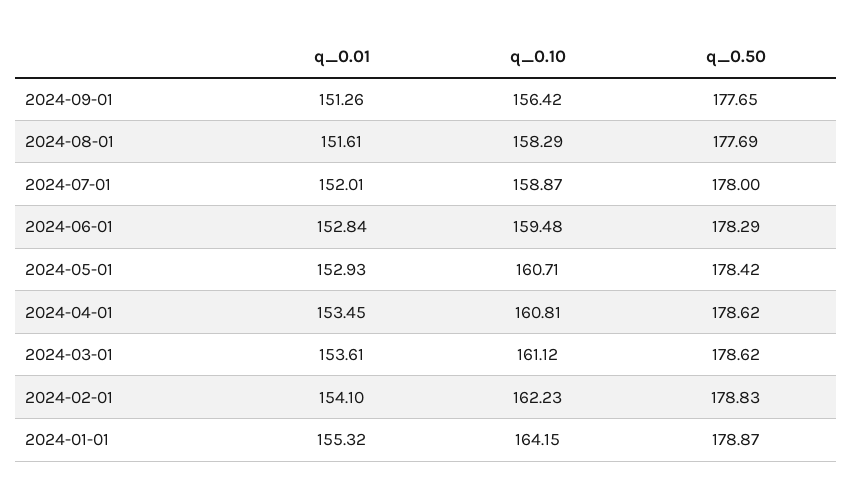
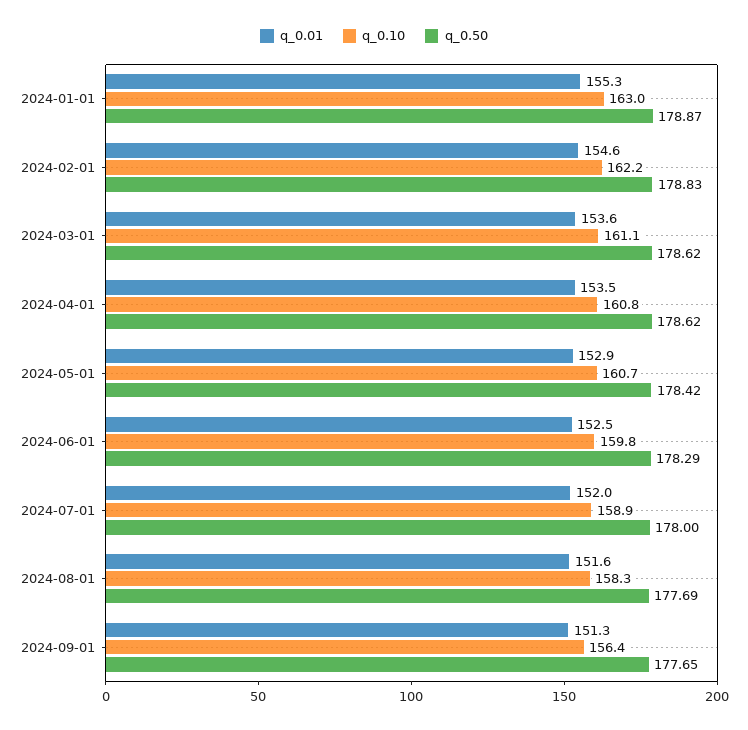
  {
    "q_0.01": {
      "2024-09-01": 151.26,
      "2024-08-01": 151.61,
      "2024-07-01": 152.01,
-     "2024-06-01": 152.84,
+     "2024-06-01": 152.5,
      "2024-05-01": 152.93,
      "2024-04-01": 153.45,
      "2024-03-01": 153.61,
-     "2024-02-01": 154.1,
+     "2024-02-01": 154.6,
      "2024-01-01": 155.32
    },
    "q_0.10": {
      "2024-09-01": 156.42,
      "2024-08-01": 158.29,
      "2024-07-01": 158.87,
-     "2024-06-01": 159.48,
+     "2024-06-01": 159.8,
      "2024-05-01": 160.71,
      "2024-04-01": 160.81,
      "2024-03-01": 161.12,
      "2024-02-01": 162.23,
-     "2024-01-01": 164.15
+     "2024-01-01": 163
    },
    "q_0.50": {
      "2024-09-01": 177.65,
      "2024-08-01": 177.69,
      "2024-07-01": 178,
      "2024-06-01": 178.29,
      "2024-05-01": 178.42,
      "2024-04-01": 178.62,
      "2024-03-01": 178.62,
      "2024-02-01": 178.83,
      "2024-01-01": 178.87
    }
  }

